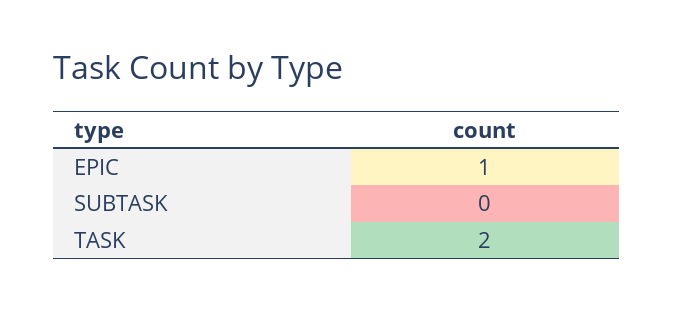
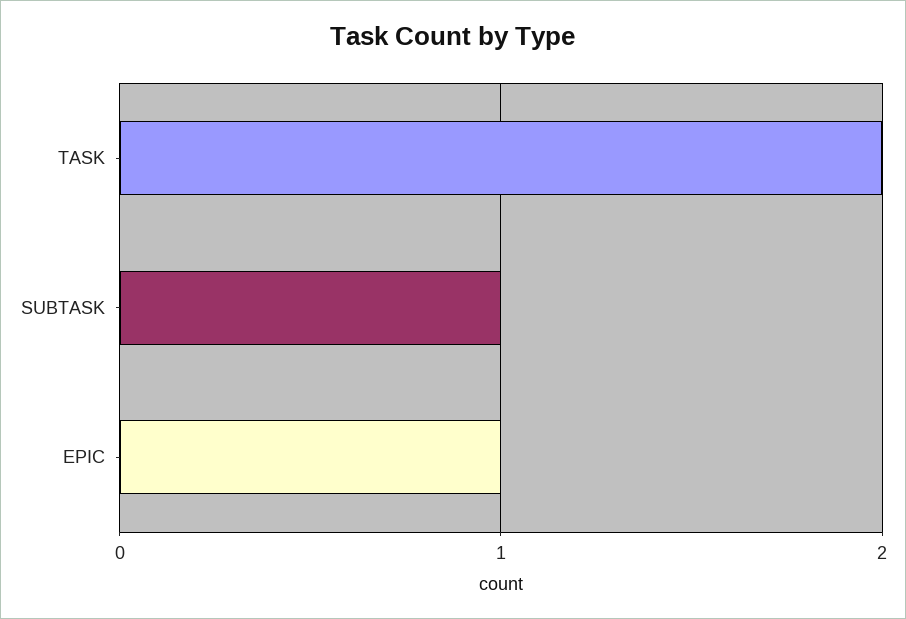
  {
    "EPIC": 1,
-   "SUBTASK": 0,
+   "SUBTASK": 1,
    "TASK": 2
  }

